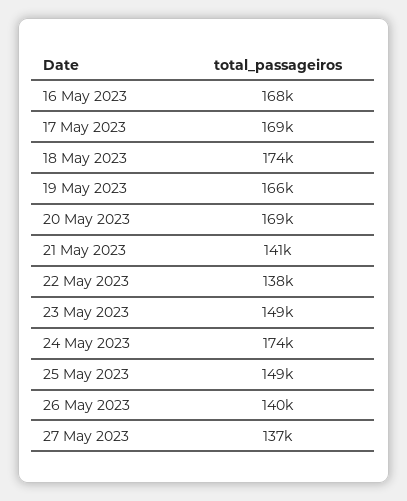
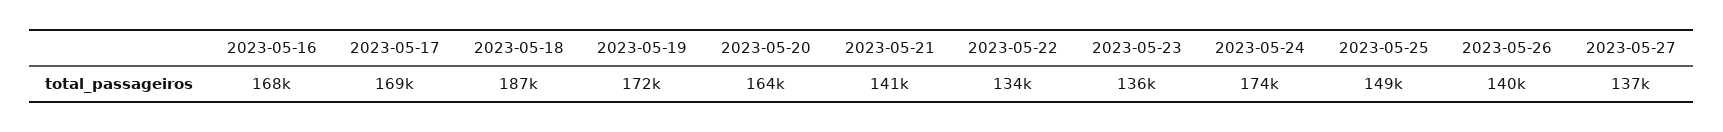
  {
    "16 May 2023": 168000,
    "17 May 2023": 169000,
-   "18 May 2023": 174000,
+   "18 May 2023": 187000,
-   "19 May 2023": 166000,
+   "19 May 2023": 172000,
-   "20 May 2023": 169000,
+   "20 May 2023": 164000,
    "21 May 2023": 141000,
-   "22 May 2023": 138000,
+   "22 May 2023": 134000,
-   "23 May 2023": 149000,
+   "23 May 2023": 136000,
    "24 May 2023": 174000,
    "25 May 2023": 149000,
    "26 May 2023": 140000,
    "27 May 2023": 137000
  }

